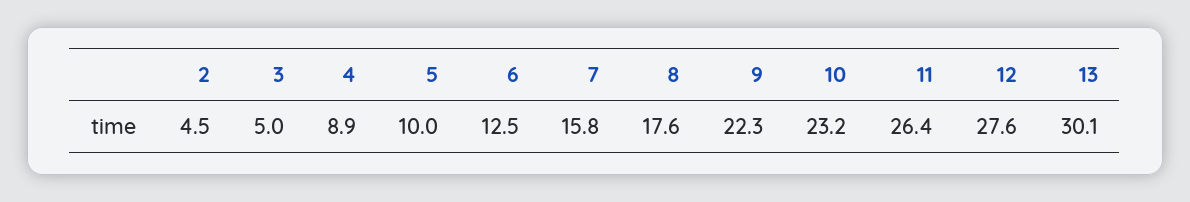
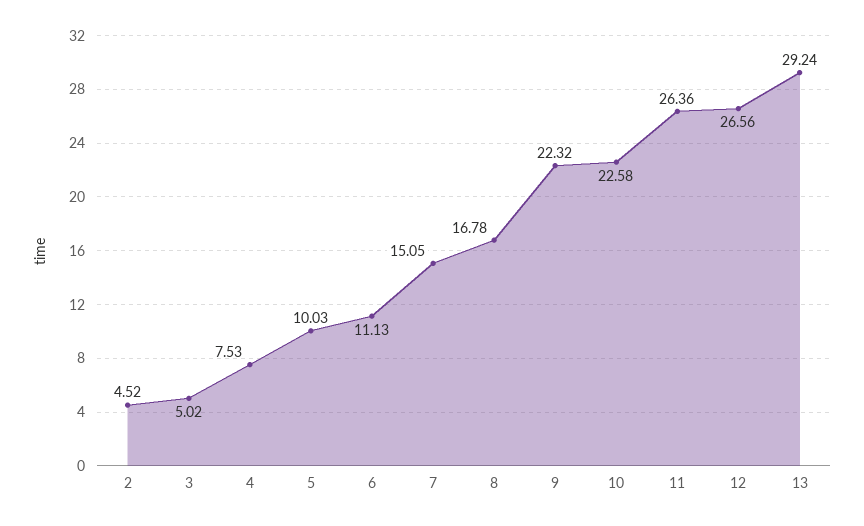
  {
    "2": 4.52,
    "3": 5.02,
-   "4": 8.9,
+   "4": 7.53,
    "5": 10.03,
-   "6": 12.5,
+   "6": 11.13,
-   "7": 15.8,
+   "7": 15.05,
-   "8": 17.6,
+   "8": 16.78,
    "9": 22.32,
-   "10": 23.2,
+   "10": 22.58,
    "11": 26.36,
-   "12": 27.6,
+   "12": 26.56,
-   "13": 30.1
+   "13": 29.24
  }

